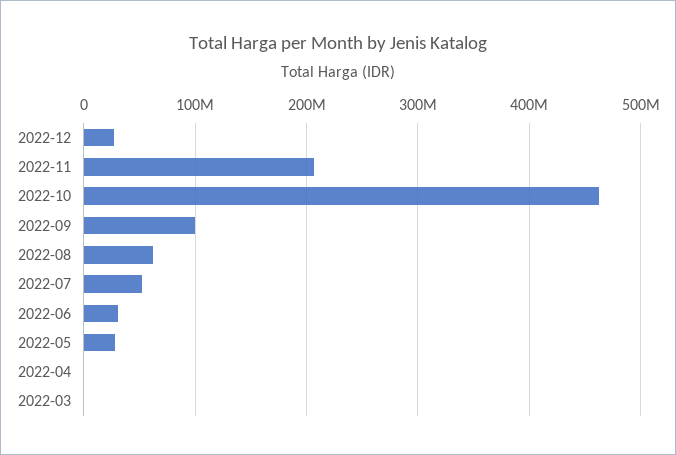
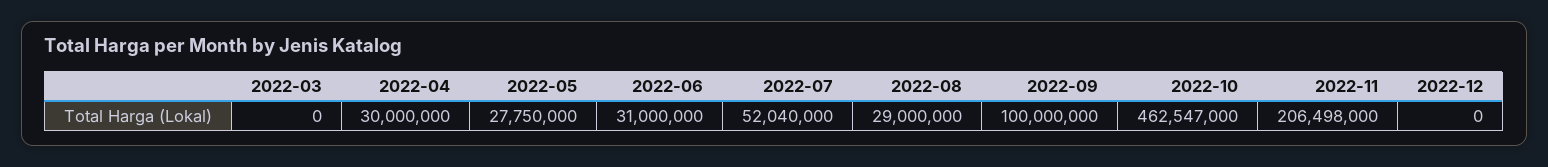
  {
-   "2022-12": 30000000,
+   "2022-12": 0,
    "2022-11": 206498000,
    "2022-10": 462547000,
    "2022-09": 100000000,
-   "2022-08": 60000000,
+   "2022-08": 29000000,
    "2022-07": 52040000,
    "2022-06": 31000000,
    "2022-05": 27750000,
-   "2022-04": 0,
+   "2022-04": 30000000,
    "2022-03": 0
  }

